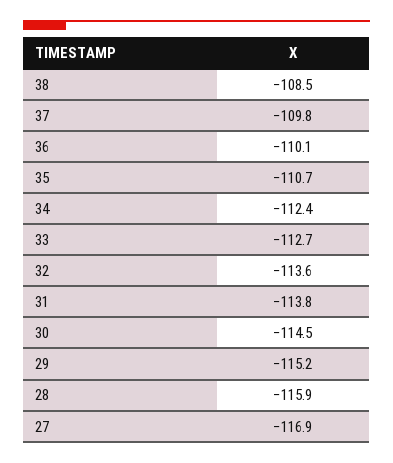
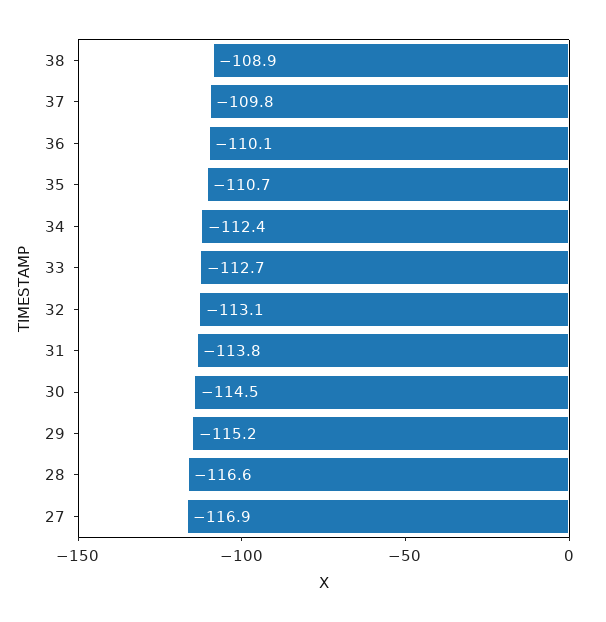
  {
-   "38": -108.5,
+   "38": -108.9,
    "37": -109.8,
    "36": -110.1,
    "35": -110.7,
    "34": -112.4,
    "33": -112.7,
-   "32": -113.6,
+   "32": -113.1,
    "31": -113.8,
    "30": -114.5,
    "29": -115.2,
-   "28": -115.9,
+   "28": -116.6,
    "27": -116.9
  }

